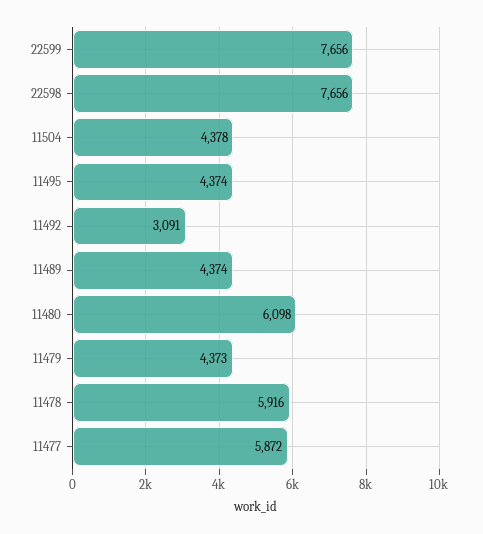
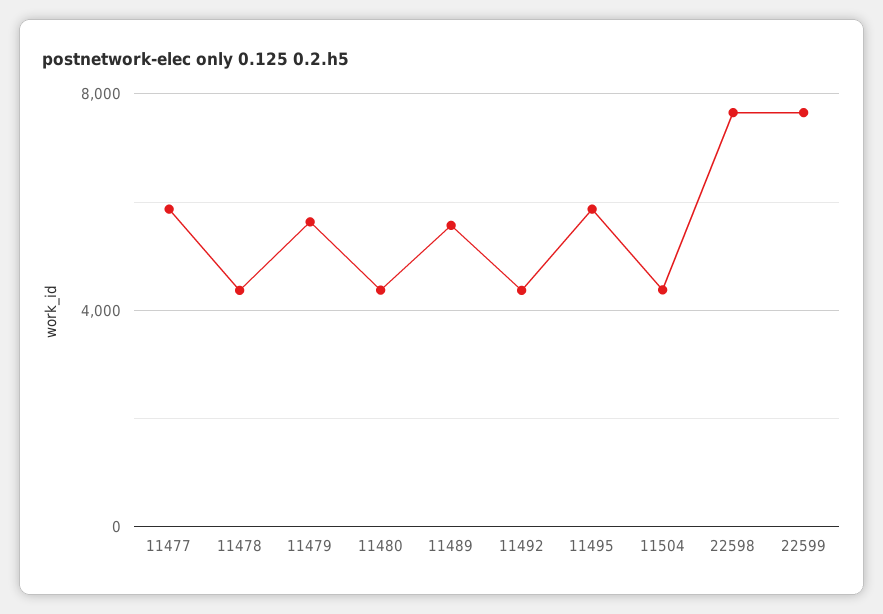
  {
    "22599": 7656,
    "22598": 7656,
    "11504": 4378,
-   "11495": 4374,
+   "11495": 6000,
-   "11492": 3091,
+   "11492": 4500,
-   "11489": 4374,
+   "11489": 5500,
-   "11480": 6098,
+   "11480": 4500,
-   "11479": 4373,
+   "11479": 5500,
-   "11478": 5916,
+   "11478": 4500,
    "11477": 5872
  }

